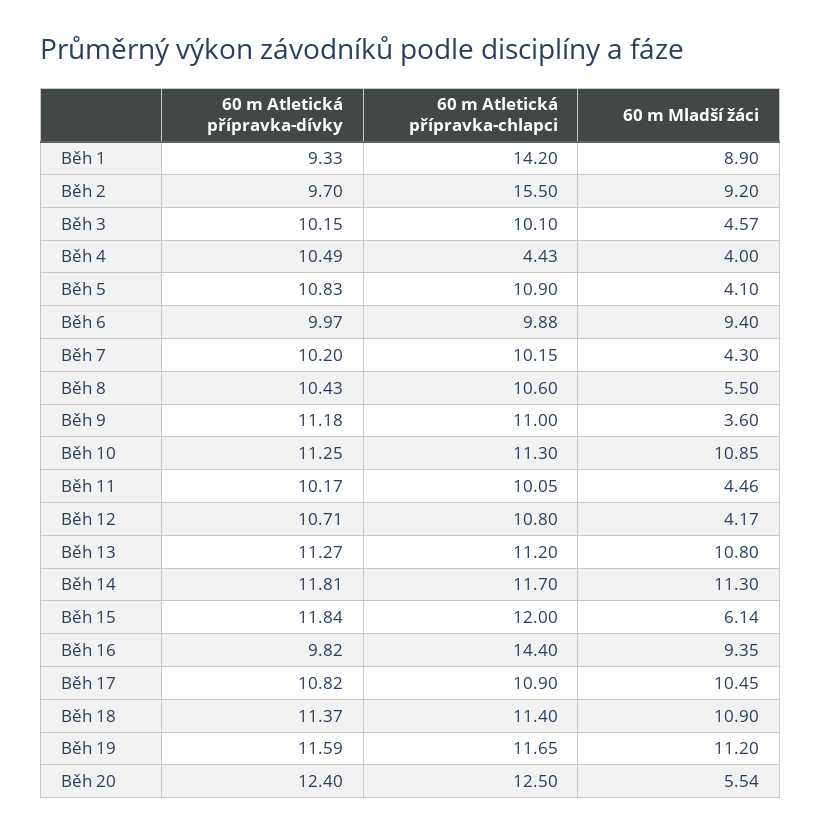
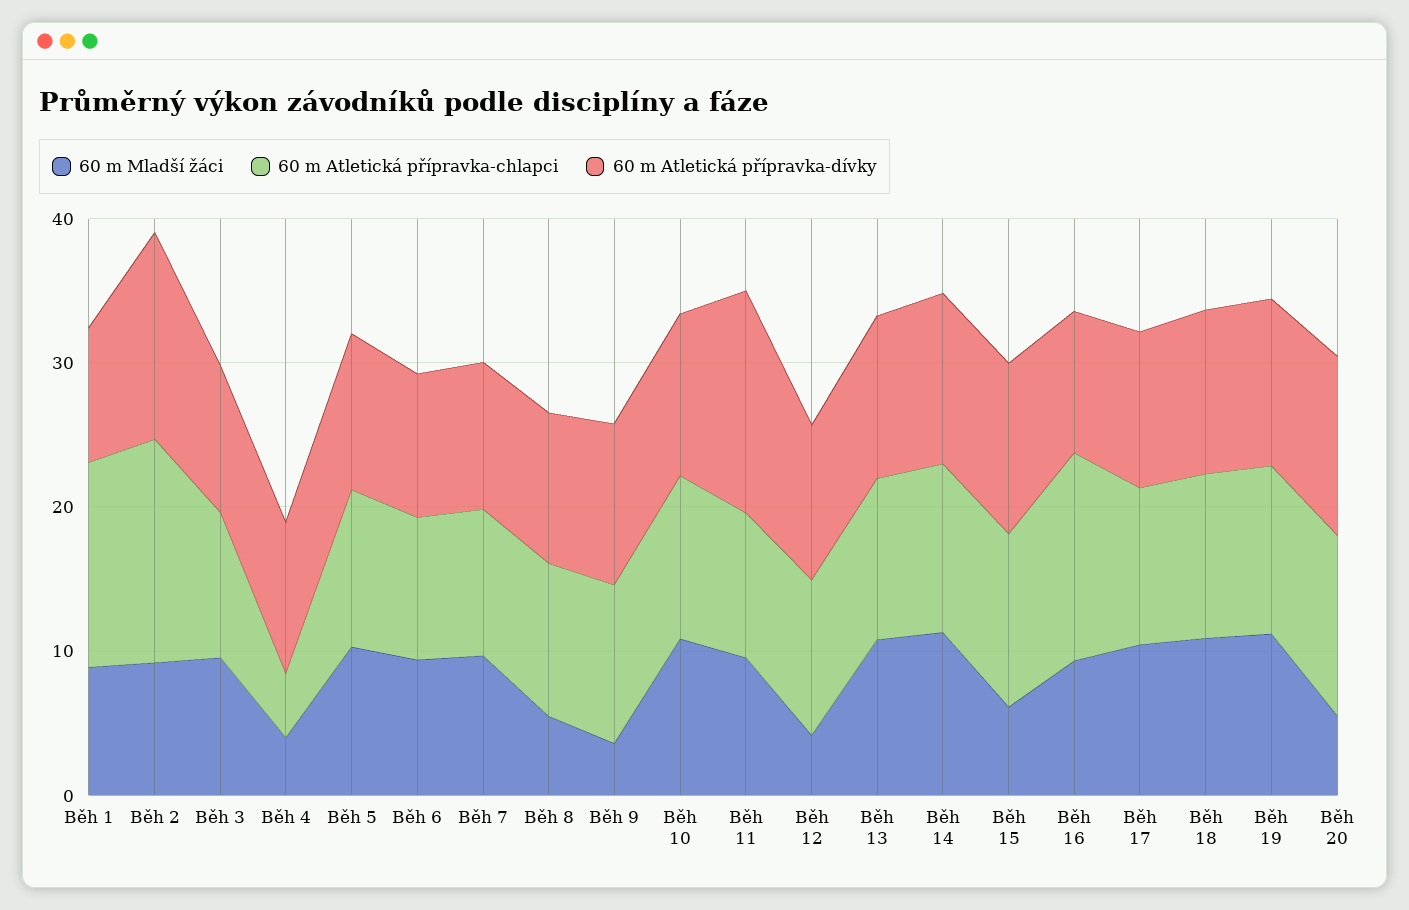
  {
    "60 m Atletická přípravka-dívky": {
      "Běh 1": 9.33,
-     "Běh 2": 9.7,
+     "Běh 2": 14,
      "Běh 3": 10.15,
      "Běh 4": 10.49,
      "Běh 5": 10.83,
      "Běh 6": 9.97,
      "Běh 7": 10.2,
      "Běh 8": 10.43,
      "Běh 9": 11.18,
      "Běh 10": 11.25,
-     "Běh 11": 10.17,
+     "Běh 11": 16,
      "Běh 12": 10.71,
      "Běh 13": 11.27,
      "Běh 14": 11.81,
      "Běh 15": 11.84,
      "Běh 16": 9.82,
      "Běh 17": 10.82,
      "Běh 18": 11.37,
      "Běh 19": 11.59,
      "Běh 20": 12.4
    },
    "60 m Atletická přípravka-chlapci": {
      "Běh 1": 14.2,
      "Běh 2": 15.5,
      "Běh 3": 10.1,
      "Běh 4": 4.43,
      "Běh 5": 10.9,
      "Běh 6": 9.88,
      "Běh 7": 10.15,
      "Běh 8": 10.6,
      "Běh 9": 11,
      "Běh 10": 11.3,
      "Běh 11": 10.05,
      "Běh 12": 10.8,
      "Běh 13": 11.2,
      "Běh 14": 11.7,
      "Běh 15": 12,
      "Běh 16": 14.4,
      "Běh 17": 10.9,
      "Běh 18": 11.4,
      "Běh 19": 11.65,
      "Běh 20": 12.5
    },
    "60 m Mladší žáci": {
      "Běh 1": 8.9,
      "Běh 2": 9.2,
-     "Běh 3": 4.57,
+     "Běh 3": 10,
      "Běh 4": 4,
-     "Běh 5": 4.1,
+     "Běh 5": 10,
      "Běh 6": 9.4,
-     "Běh 7": 4.3,
+     "Běh 7": 10,
      "Běh 8": 5.5,
      "Běh 9": 3.6,
      "Běh 10": 10.85,
-     "Běh 11": 4.46,
+     "Běh 11": 10,
      "Běh 12": 4.17,
      "Běh 13": 10.8,
      "Běh 14": 11.3,
      "Běh 15": 6.14,
      "Běh 16": 9.35,
      "Běh 17": 10.45,
      "Běh 18": 10.9,
      "Běh 19": 11.2,
      "Běh 20": 5.54
    }
  }

